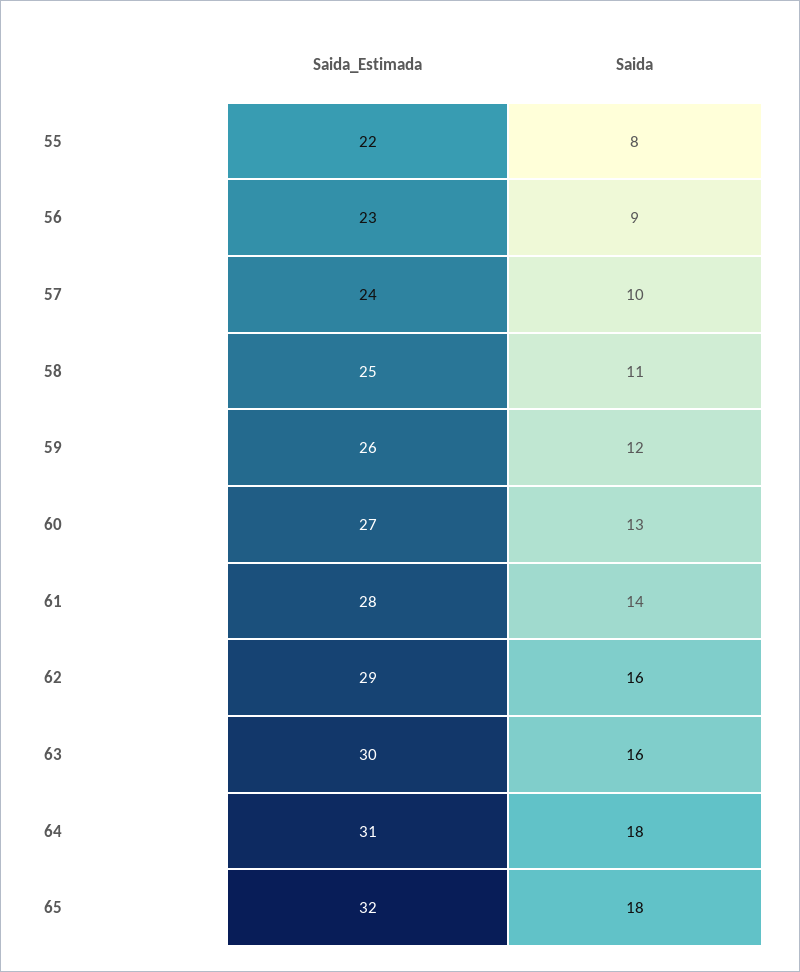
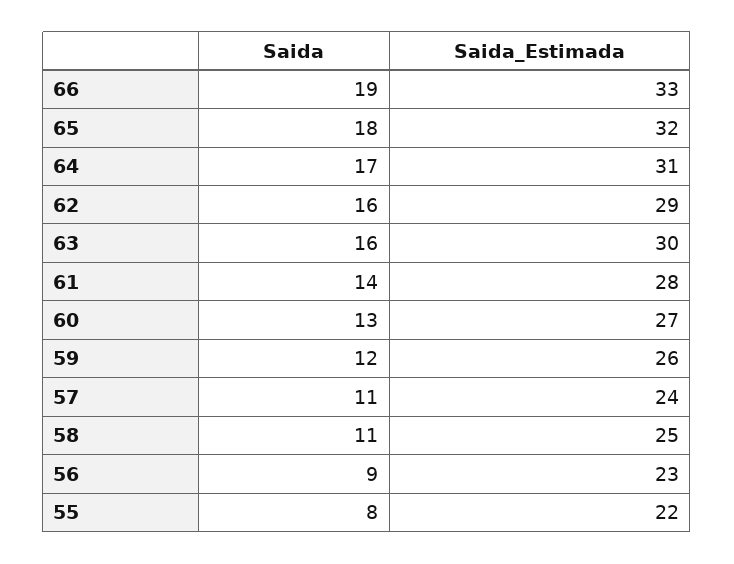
  {
    "Saida_Estimada": {
      "55": 22,
      "56": 23,
      "57": 24,
      "58": 25,
      "59": 26,
      "60": 27,
      "61": 28,
      "62": 29,
      "63": 30,
      "64": 31,
-     "65": 32
+     "65": 32,
+     "66": 33
    },
    "Saida": {
      "55": 8,
      "56": 9,
-     "57": 10,
+     "57": 11,
      "58": 11,
      "59": 12,
      "60": 13,
      "61": 14,
      "62": 16,
      "63": 16,
-     "64": 18,
+     "64": 17,
-     "65": 18
+     "65": 18,
+     "66": 19
    }
  }

